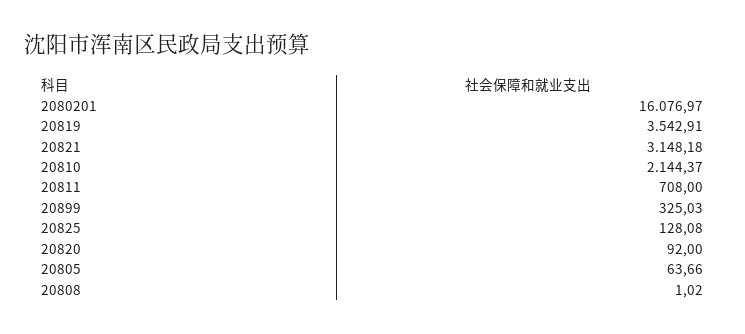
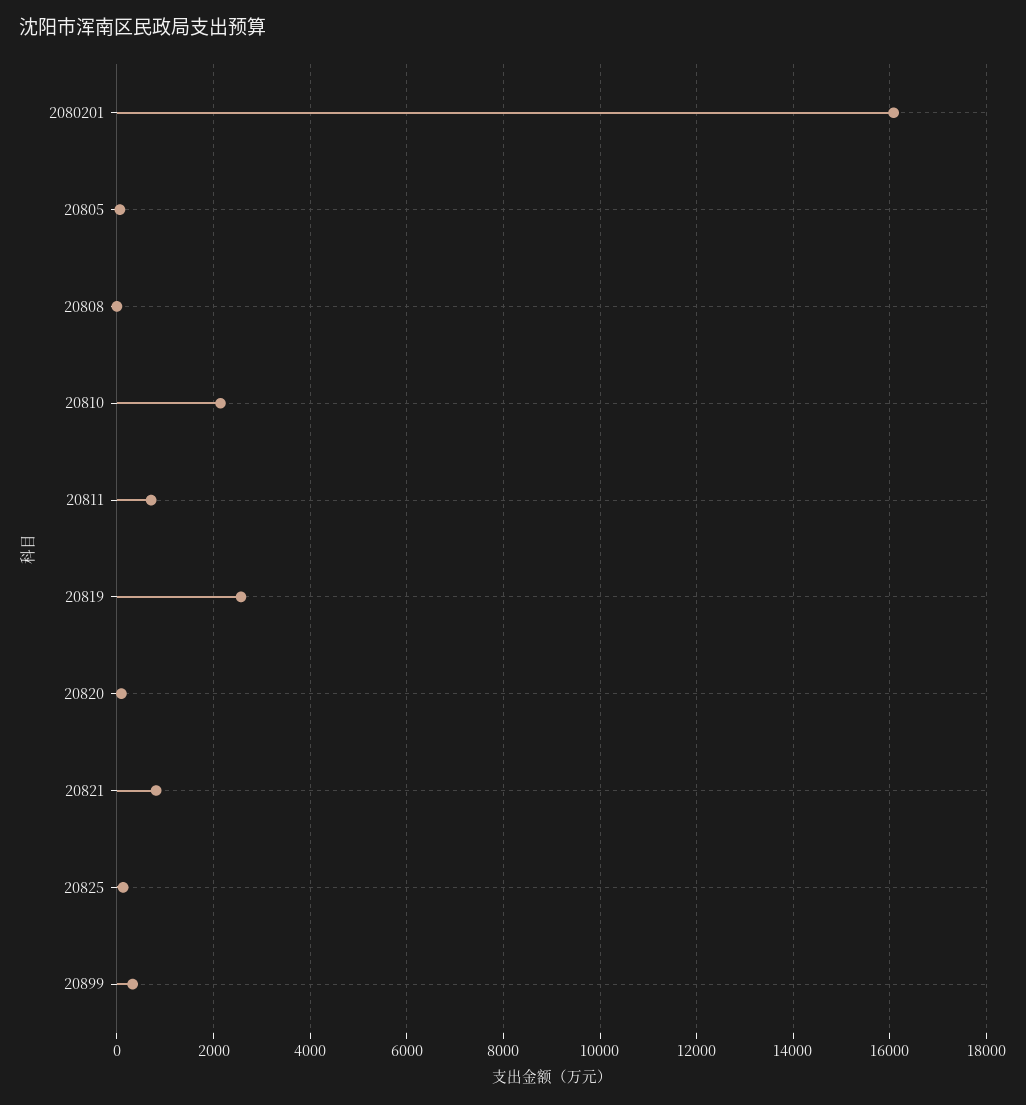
  {
    "2080201": 16076.97,
-   "20819": 3542.91,
+   "20819": 2600,
-   "20821": 3148.18,
+   "20821": 800,
    "20810": 2144.37,
    "20811": 708,
    "20899": 325.03,
    "20825": 128.08,
    "20820": 92,
    "20805": 63.66,
    "20808": 1.02
  }

